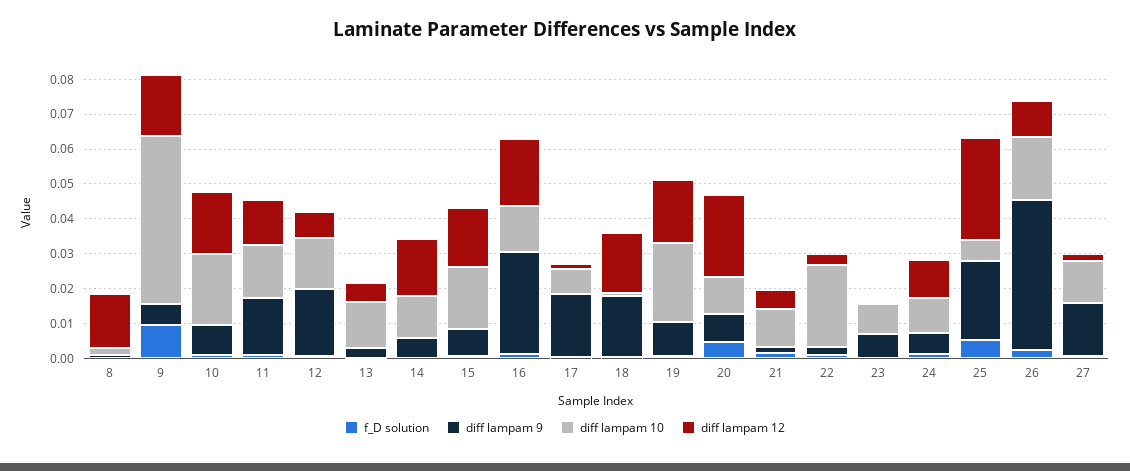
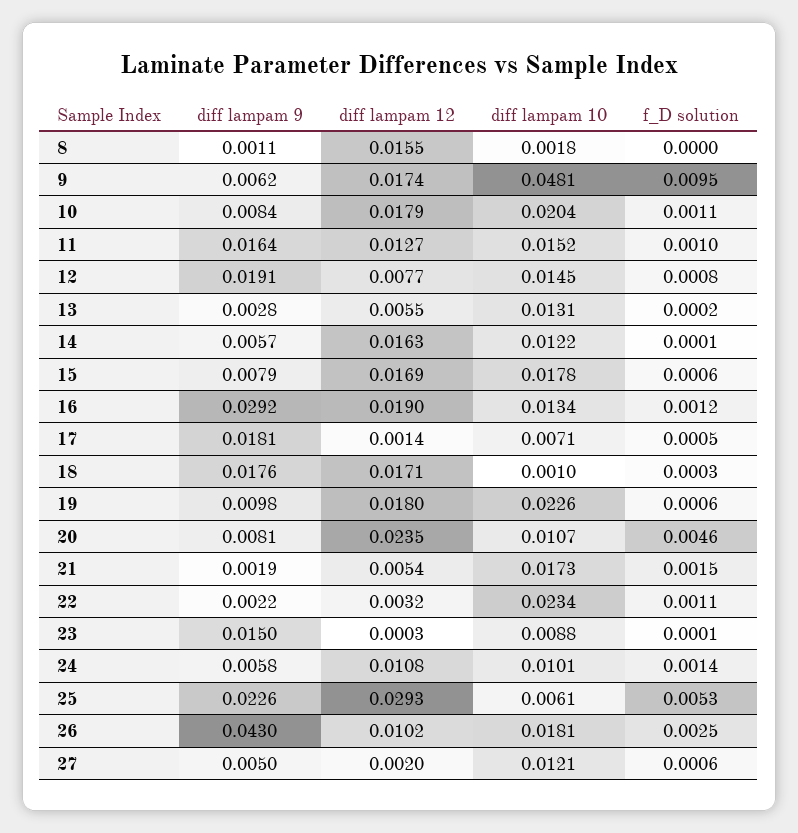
  {
    "f_D solution": {
      "8": 0,
      "9": 0.0095,
      "10": 0.0011,
      "11": 0.001,
      "12": 0.0008,
      "13": 0.0002,
      "14": 0.0001,
      "15": 0.0006,
      "16": 0.0012,
      "17": 0.0005,
      "18": 0.0003,
      "19": 0.0006,
      "20": 0.0046,
      "21": 0.0015,
      "22": 0.0011,
      "23": 0.0001,
      "24": 0.0014,
      "25": 0.0053,
      "26": 0.0025,
      "27": 0.0006
    },
    "diff lampam 9": {
      "8": 0.0011,
      "9": 0.0062,
      "10": 0.0084,
      "11": 0.0164,
      "12": 0.0191,
      "13": 0.0028,
      "14": 0.0057,
      "15": 0.0079,
      "16": 0.0292,
      "17": 0.0181,
      "18": 0.0176,
      "19": 0.0098,
      "20": 0.0081,
      "21": 0.0019,
      "22": 0.0022,
-     "23": 0.0075,
+     "23": 0.015,
      "24": 0.0058,
      "25": 0.0226,
      "26": 0.043,
-     "27": 0.015
+     "27": 0.005
    },
    "diff lampam 10": {
      "8": 0.0018,
      "9": 0.0481,
      "10": 0.0204,
      "11": 0.0152,
      "12": 0.0145,
      "13": 0.0131,
      "14": 0.0122,
      "15": 0.0178,
      "16": 0.0134,
      "17": 0.0071,
      "18": 0.001,
      "19": 0.0226,
      "20": 0.0107,
-     "21": 0.01,
+     "21": 0.0173,
      "22": 0.0234,
      "23": 0.0088,
      "24": 0.0101,
      "25": 0.0061,
      "26": 0.0181,
      "27": 0.0121
    },
    "diff lampam 12": {
      "8": 0.0155,
      "9": 0.0174,
      "10": 0.0179,
      "11": 0.0127,
      "12": 0.0077,
      "13": 0.0055,
      "14": 0.0163,
      "15": 0.0169,
      "16": 0.019,
      "17": 0.0014,
      "18": 0.0171,
      "19": 0.018,
      "20": 0.0235,
      "21": 0.0054,
      "22": 0.0032,
      "23": 0.0003,
      "24": 0.0108,
      "25": 0.0293,
      "26": 0.0102,
      "27": 0.002
    }
  }

